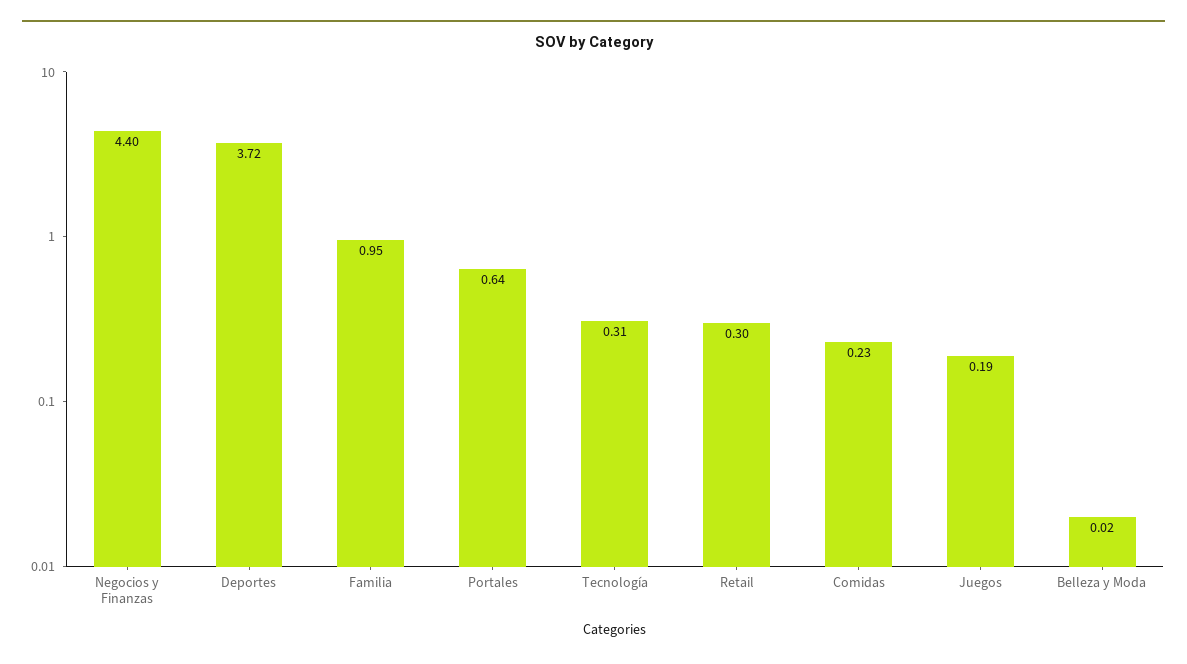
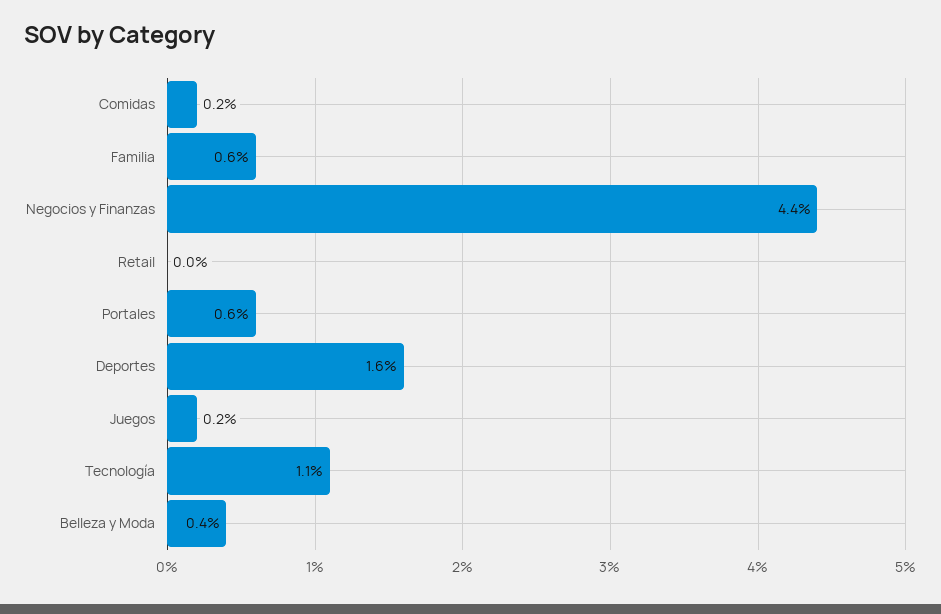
  {
    "Negocios y Finanzas": 4.4,
-   "Deportes": 3.72,
+   "Deportes": 1.6,
-   "Familia": 0.95,
+   "Familia": 0.6,
    "Portales": 0.64,
-   "Tecnología": 0.31,
+   "Tecnología": 1.1,
-   "Retail": 0.3,
+   "Retail": 0,
    "Comidas": 0.23,
    "Juegos": 0.19,
-   "Belleza y Moda": 0.02
+   "Belleza y Moda": 0.4
  }

